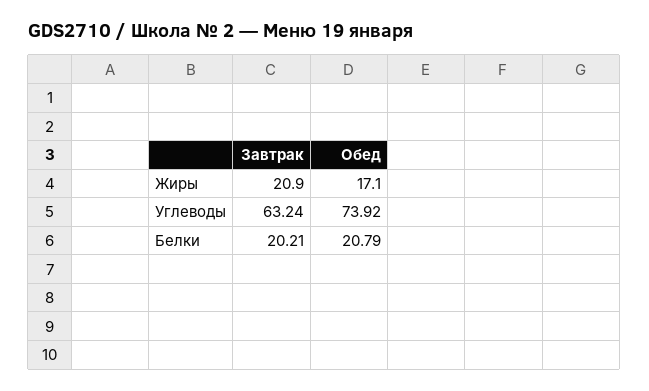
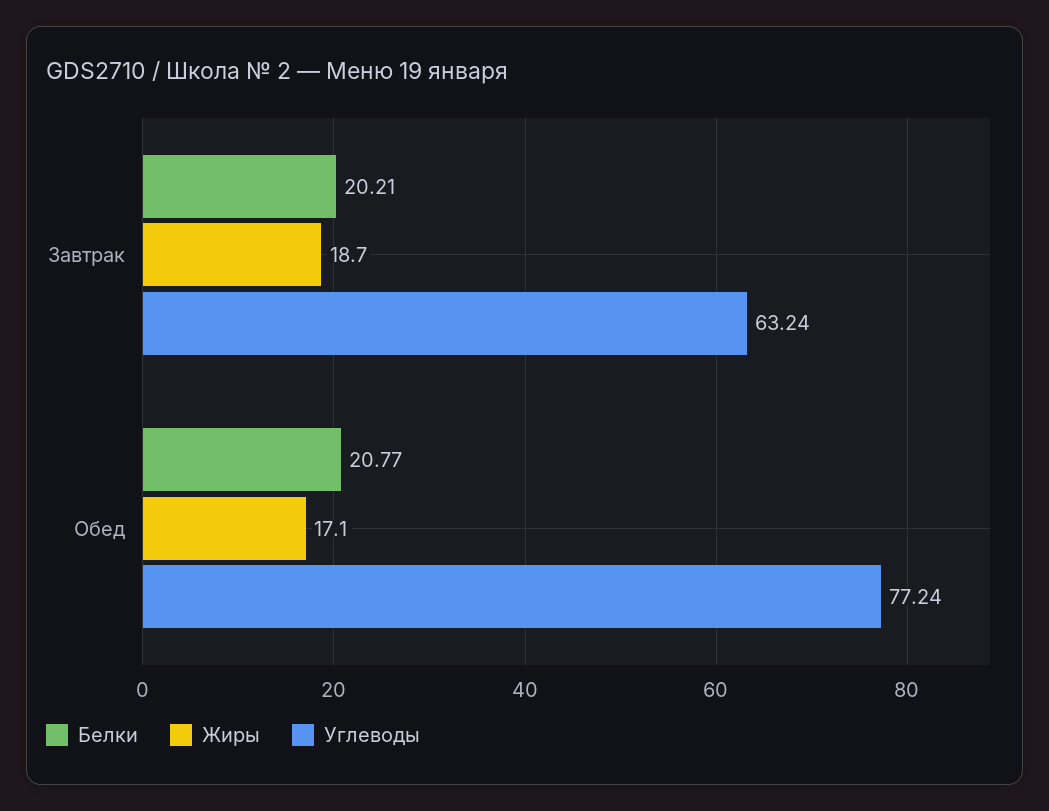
  {
    "Жиры": {
-     "Завтрак": 20.9,
+     "Завтрак": 18.7,
      "Обед": 17.1
    },
    "Углеводы": {
      "Завтрак": 63.24,
-     "Обед": 73.92
+     "Обед": 77.24
    },
    "Белки": {
      "Завтрак": 20.21,
-     "Обед": 20.79
+     "Обед": 20.77
    }
  }

